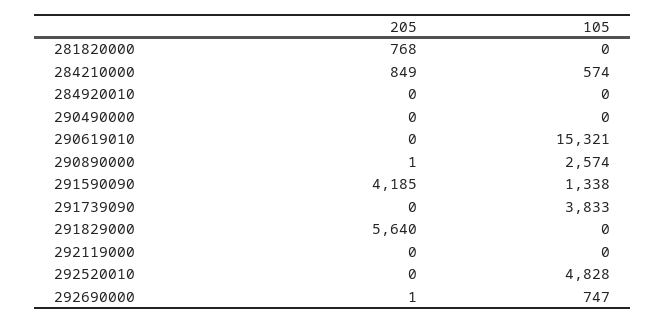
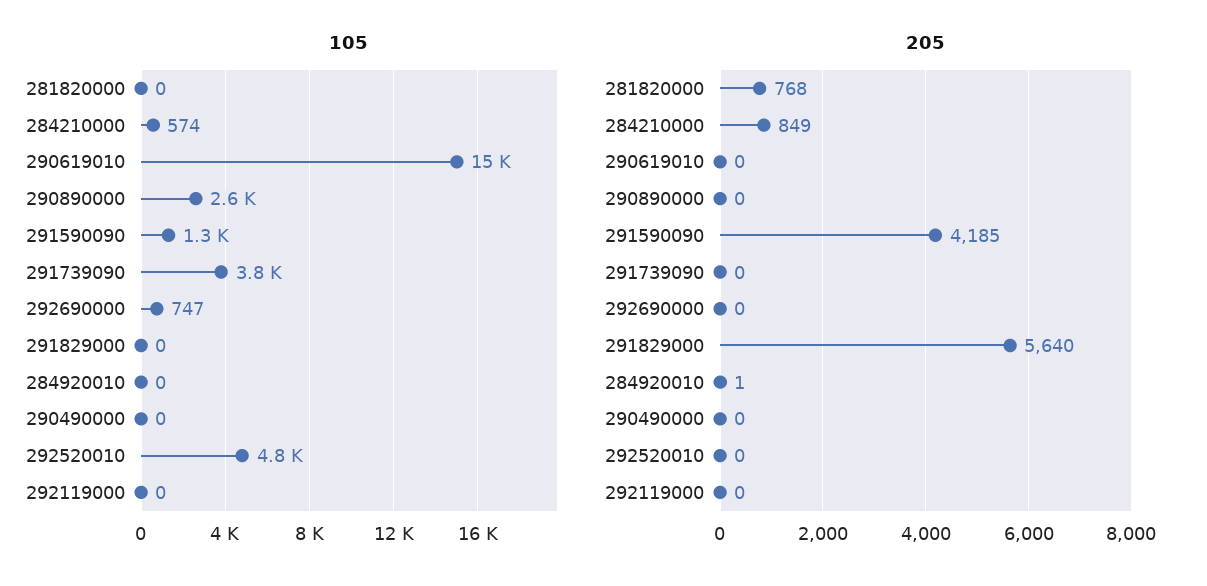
  {
    "205": {
      "281820000": 768,
      "284210000": 849,
-     "284920010": 0,
+     "284920010": 1,
      "290490000": 0,
      "290619010": 0,
-     "290890000": 1,
+     "290890000": 0,
      "291590090": 4185,
      "291739090": 0,
      "291829000": 5640,
      "292119000": 0,
      "292520010": 0,
-     "292690000": 1
+     "292690000": 0
    },
    "105": {
      "281820000": 0,
      "284210000": 574,
      "284920010": 0,
      "290490000": 0,
      "290619010": 15321,
      "290890000": 2574,
      "291590090": 1338,
      "291739090": 3833,
      "291829000": 0,
      "292119000": 0,
      "292520010": 4828,
      "292690000": 747
    }
  }

